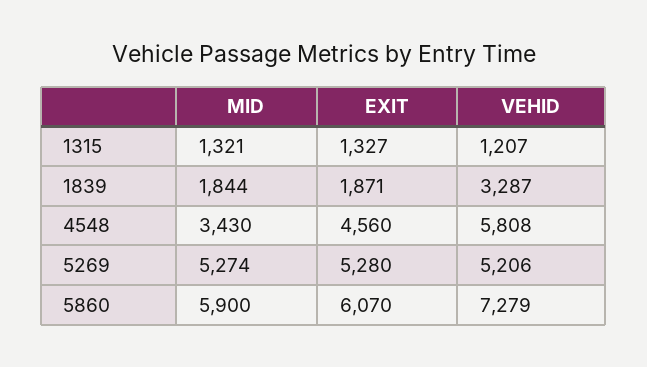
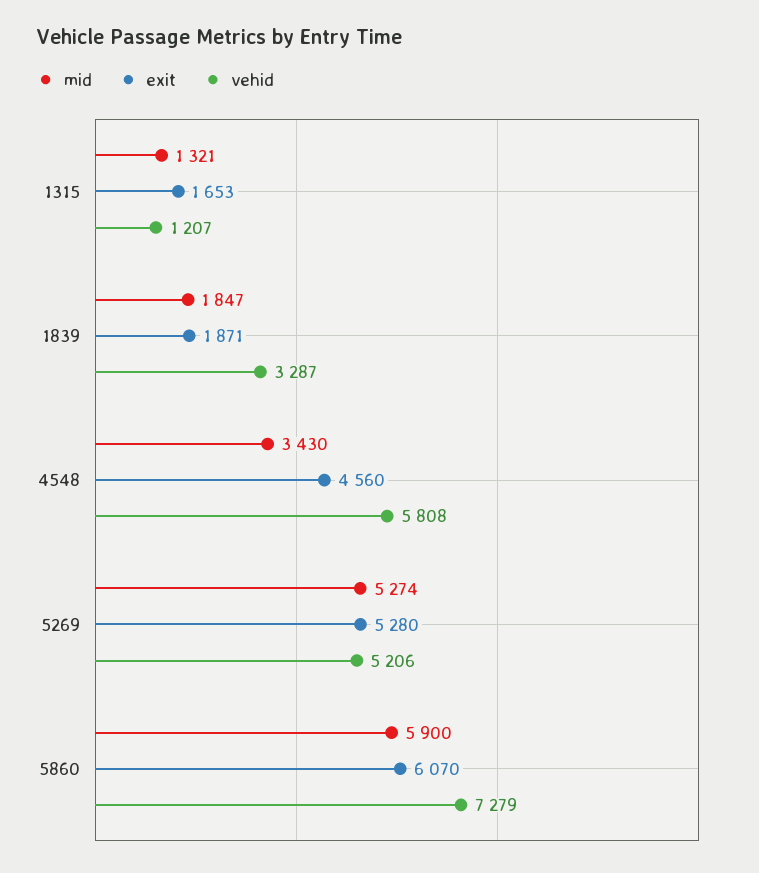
  {
    "MID": {
      "1315": 1321,
-     "1839": 1844,
+     "1839": 1847,
      "4548": 3430,
      "5269": 5274,
      "5860": 5900
    },
    "EXIT": {
-     "1315": 1327,
+     "1315": 1653,
      "1839": 1871,
      "4548": 4560,
      "5269": 5280,
      "5860": 6070
    },
    "VEHID": {
      "1315": 1207,
      "1839": 3287,
      "4548": 5808,
      "5269": 5206,
      "5860": 7279
    }
  }

